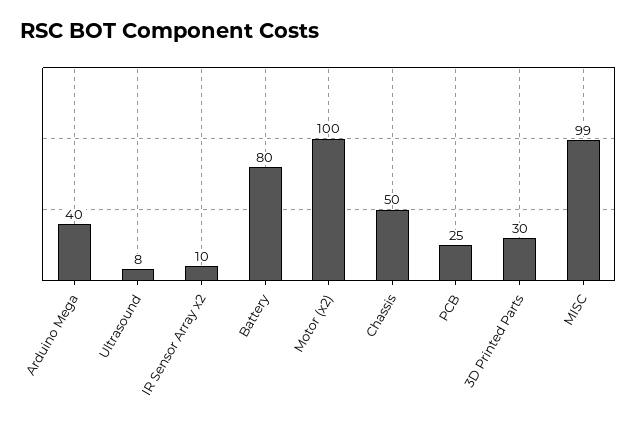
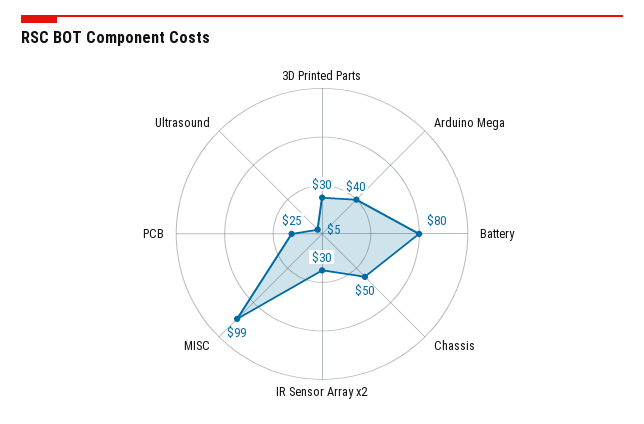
  {
    "Arduino Mega": 40,
-   "Ultrasound": 8,
+   "Ultrasound": 5,
-   "IR Sensor Array x2": 10,
+   "IR Sensor Array x2": 30,
    "Battery": 80,
-   "Motor (x2)": 100,
    "Chassis": 50,
    "PCB": 25,
    "3D Printed Parts": 30,
    "MISC": 99
  }

